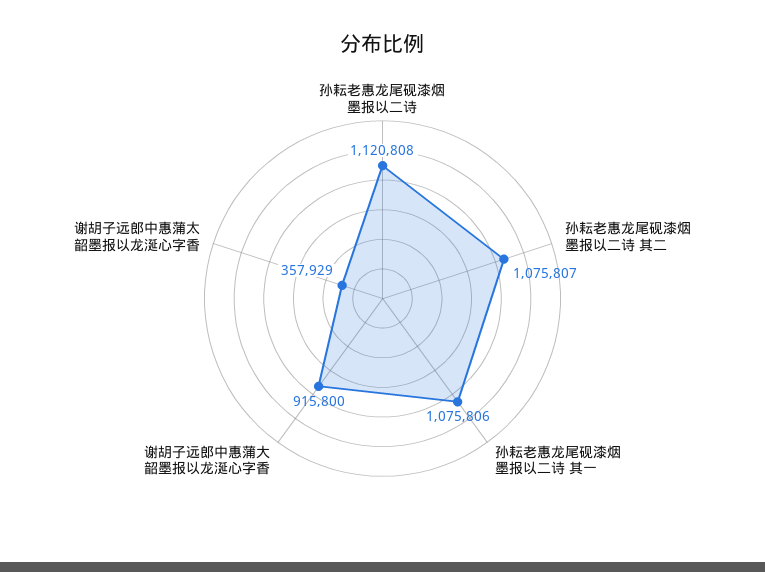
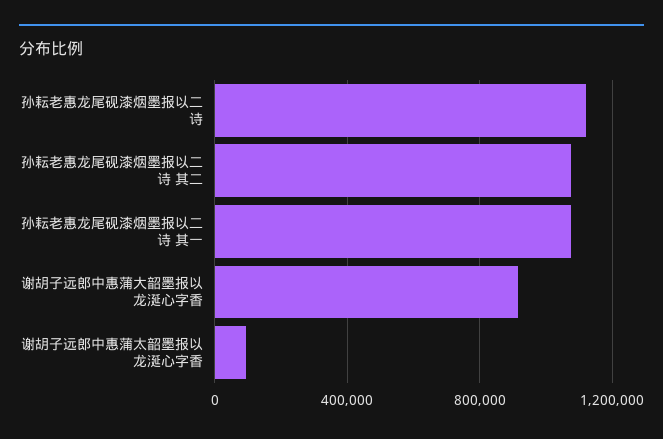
  {
    "孙耘老惠龙尾砚漆烟墨报以二诗": 1120808,
    "孙耘老惠龙尾砚漆烟墨报以二诗 其二": 1075807,
    "孙耘老惠龙尾砚漆烟墨报以二诗 其一": 1075806,
    "谢胡子远郎中惠蒲大韶墨报以龙涎心字香": 915800,
-   "谢胡子远郎中惠蒲太韶墨报以龙涎心字香": 357929
+   "谢胡子远郎中惠蒲太韶墨报以龙涎心字香": 100000
  }

